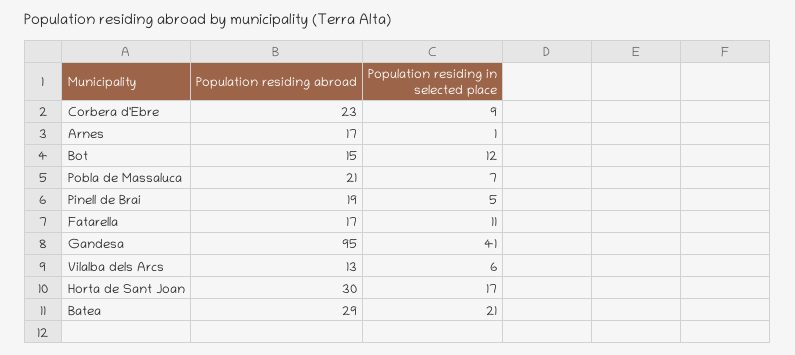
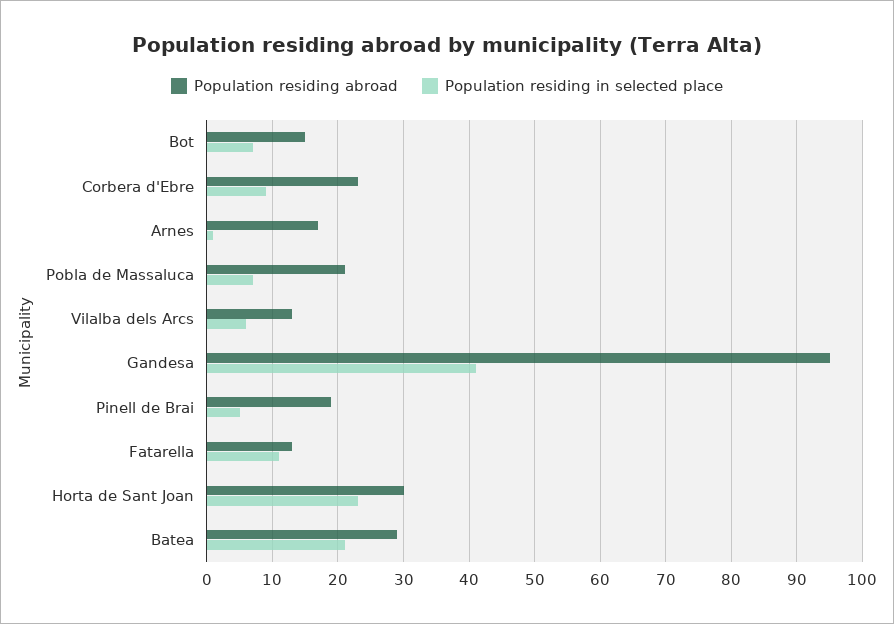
  {
    "Population residing abroad": {
      "Corbera d'Ebre": 23,
      "Arnes": 17,
      "Bot": 15,
      "Pobla de Massaluca": 21,
      "Pinell de Brai": 19,
-     "Fatarella": 17,
+     "Fatarella": 13,
      "Gandesa": 95,
      "Vilalba dels Arcs": 13,
      "Horta de Sant Joan": 30,
      "Batea": 29
    },
    "Population residing in selected place": {
      "Corbera d'Ebre": 9,
      "Arnes": 1,
-     "Bot": 12,
+     "Bot": 7,
      "Pobla de Massaluca": 7,
      "Pinell de Brai": 5,
      "Fatarella": 11,
      "Gandesa": 41,
      "Vilalba dels Arcs": 6,
-     "Horta de Sant Joan": 17,
+     "Horta de Sant Joan": 23,
      "Batea": 21
    }
  }

